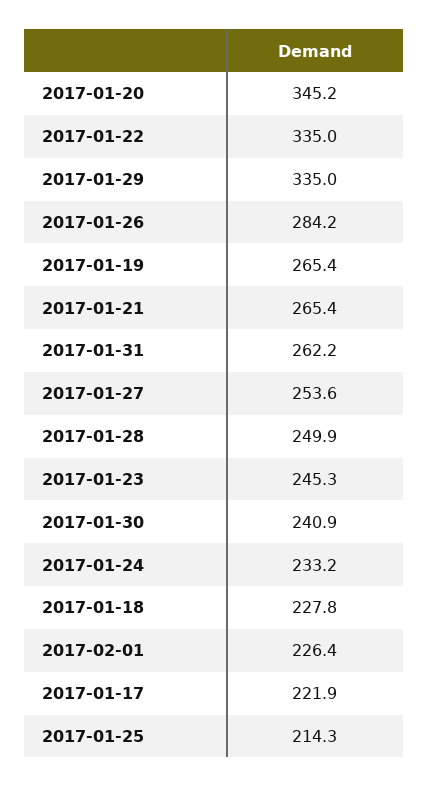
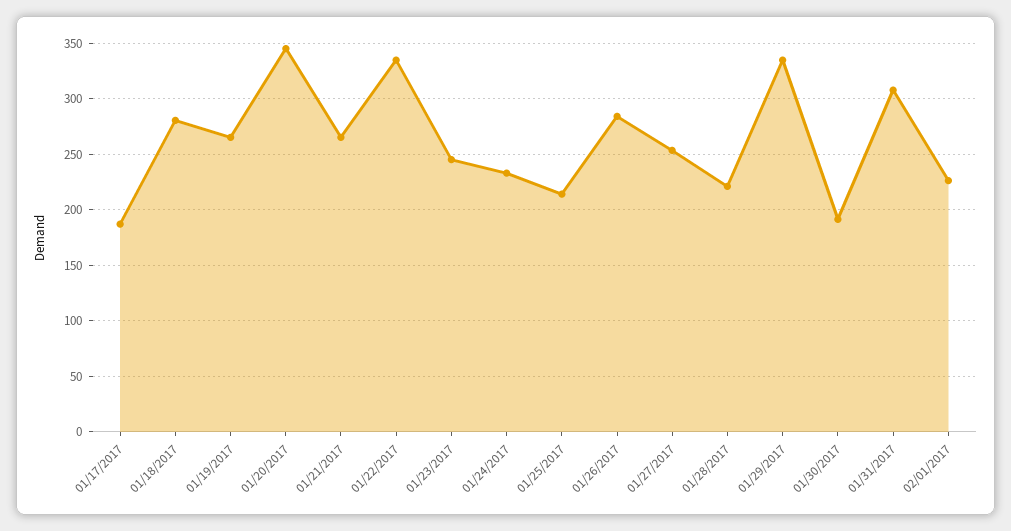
  {
    "2017-01-20": 345.2,
    "2017-01-22": 335,
    "2017-01-29": 335,
    "2017-01-26": 284.2,
    "2017-01-19": 265.4,
    "2017-01-21": 265.4,
-   "2017-01-31": 262.2,
+   "2017-01-31": 310,
    "2017-01-27": 253.6,
-   "2017-01-28": 249.9,
+   "2017-01-28": 220,
    "2017-01-23": 245.3,
-   "2017-01-30": 240.9,
+   "2017-01-30": 190,
    "2017-01-24": 233.2,
-   "2017-01-18": 227.8,
+   "2017-01-18": 280,
    "2017-02-01": 226.4,
-   "2017-01-17": 221.9,
+   "2017-01-17": 190,
    "2017-01-25": 214.3
  }

